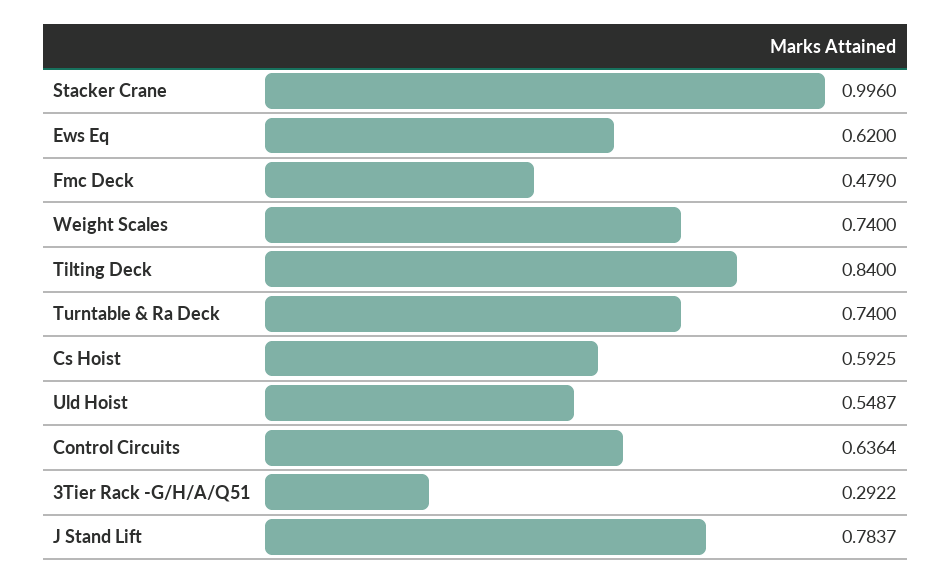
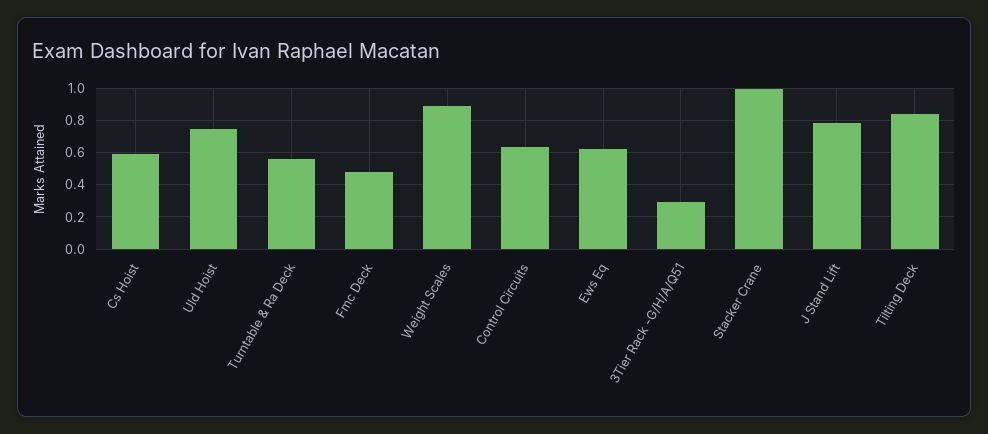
  {
    "Stacker Crane": 0.996,
    "Ews Eq": 0.62,
    "Fmc Deck": 0.479,
-   "Weight Scales": 0.74,
+   "Weight Scales": 0.9,
    "Tilting Deck": 0.84,
-   "Turntable & Ra Deck": 0.74,
+   "Turntable & Ra Deck": 0.55,
    "Cs Hoist": 0.5925,
-   "Uld Hoist": 0.5487,
+   "Uld Hoist": 0.75,
    "Control Circuits": 0.6364,
    "3Tier Rack -G/H/A/Q51": 0.2922,
    "J Stand Lift": 0.7837
  }

